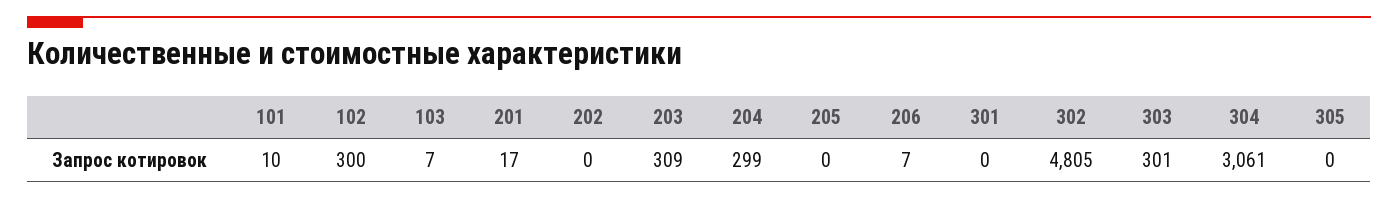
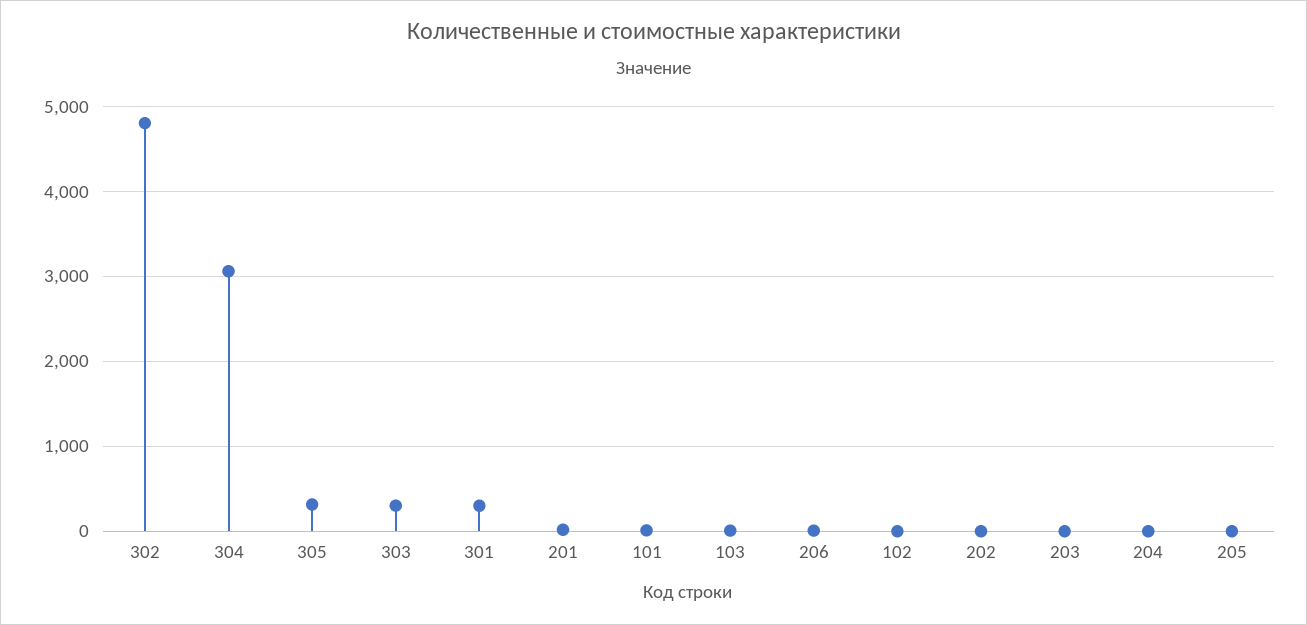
  {
    "101": 10,
-   "102": 300,
+   "102": 0,
    "103": 7,
    "201": 17,
    "202": 0,
-   "203": 309,
+   "203": 0,
-   "204": 299,
+   "204": 0,
    "205": 0,
    "206": 7,
-   "301": 0,
+   "301": 300,
    "302": 4805,
    "303": 301,
    "304": 3061,
-   "305": 0
+   "305": 300
  }

